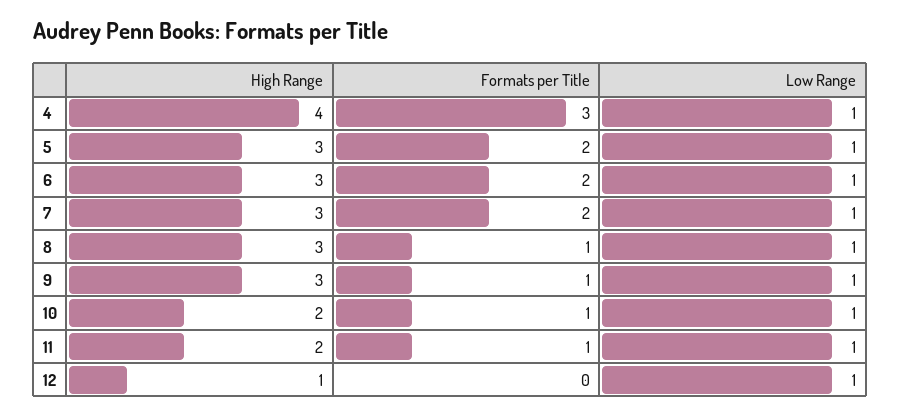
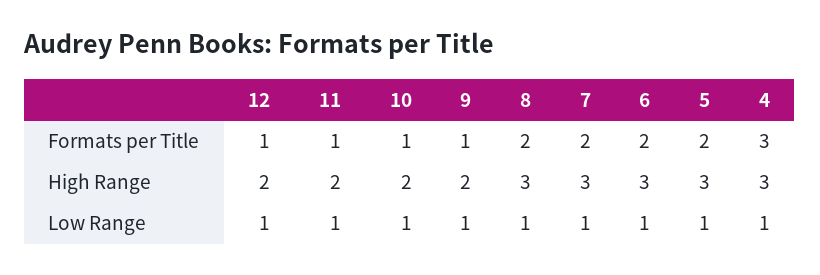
  {
    "High Range": {
-     "4": 4,
+     "4": 3,
      "5": 3,
      "6": 3,
      "7": 3,
      "8": 3,
-     "9": 3,
+     "9": 2,
      "10": 2,
      "11": 2,
-     "12": 1
+     "12": 2
    },
    "Formats per Title": {
      "4": 3,
      "5": 2,
      "6": 2,
      "7": 2,
-     "8": 1,
+     "8": 2,
      "9": 1,
      "10": 1,
      "11": 1,
-     "12": 0
+     "12": 1
    },
    "Low Range": {
      "4": 1,
      "5": 1,
      "6": 1,
      "7": 1,
      "8": 1,
      "9": 1,
      "10": 1,
      "11": 1,
      "12": 1
    }
  }

